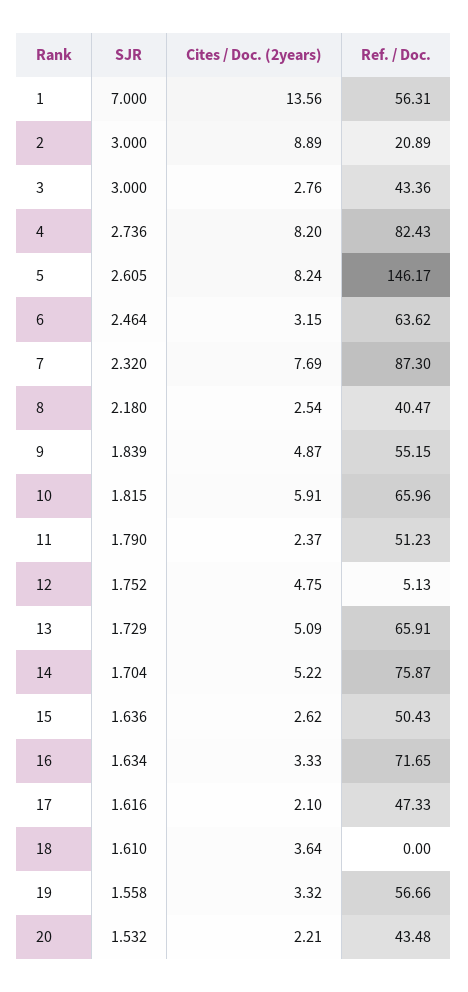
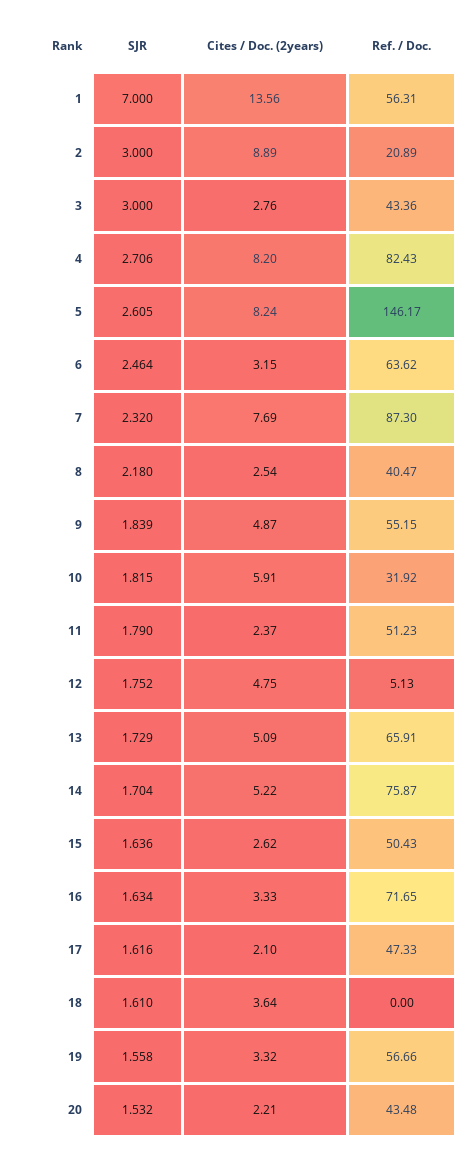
  {
    "SJR": {
      "1": 7,
      "2": 3,
      "3": 3,
-     "4": 2.736,
+     "4": 2.706,
      "5": 2.605,
      "6": 2.464,
      "7": 2.32,
      "8": 2.18,
      "9": 1.839,
      "10": 1.815,
      "11": 1.79,
      "12": 1.752,
      "13": 1.729,
      "14": 1.704,
      "15": 1.636,
      "16": 1.634,
      "17": 1.616,
      "18": 1.61,
      "19": 1.558,
      "20": 1.532
    },
    "Cites / Doc. (2years)": {
      "1": 13.56,
      "2": 8.89,
      "3": 2.76,
      "4": 8.2,
      "5": 8.24,
      "6": 3.15,
      "7": 7.69,
      "8": 2.54,
      "9": 4.87,
      "10": 5.91,
      "11": 2.37,
      "12": 4.75,
      "13": 5.09,
      "14": 5.22,
      "15": 2.62,
      "16": 3.33,
      "17": 2.1,
      "18": 3.64,
      "19": 3.32,
      "20": 2.21
    },
    "Ref. / Doc.": {
      "1": 56.31,
      "2": 20.89,
      "3": 43.36,
      "4": 82.43,
      "5": 146.17,
      "6": 63.62,
      "7": 87.3,
      "8": 40.47,
      "9": 55.15,
-     "10": 65.96,
+     "10": 31.92,
      "11": 51.23,
      "12": 5.13,
      "13": 65.91,
      "14": 75.87,
      "15": 50.43,
      "16": 71.65,
      "17": 47.33,
      "18": 0,
      "19": 56.66,
      "20": 43.48
    }
  }

